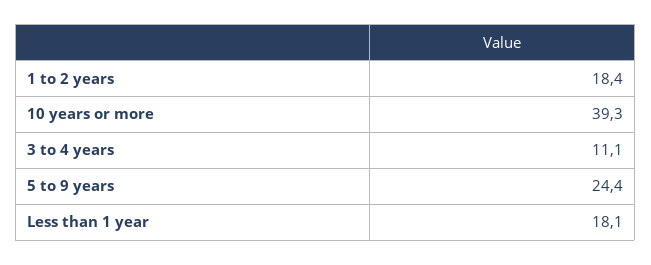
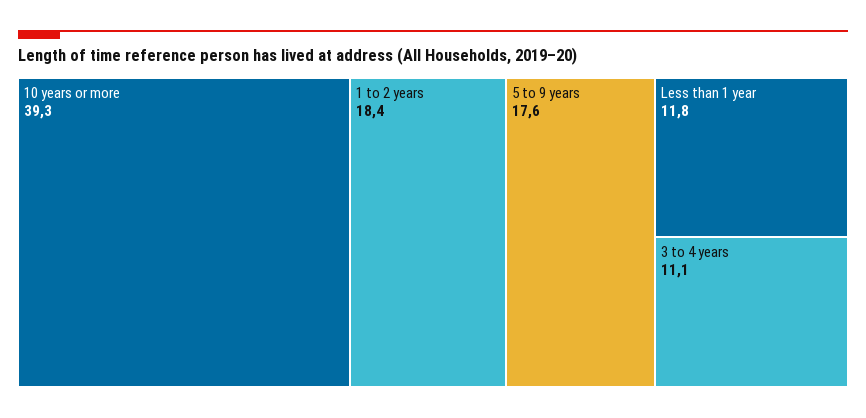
  {
    "1 to 2 years": 18.4,
    "10 years or more": 39.3,
    "3 to 4 years": 11.1,
-   "5 to 9 years": 24.4,
+   "5 to 9 years": 17.6,
-   "Less than 1 year": 18.1
+   "Less than 1 year": 11.8
  }

